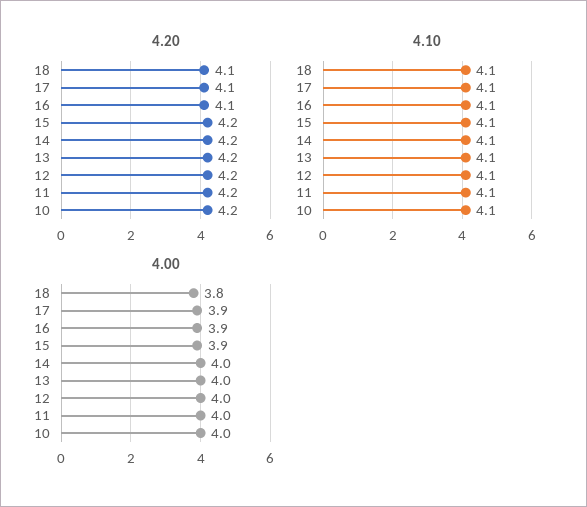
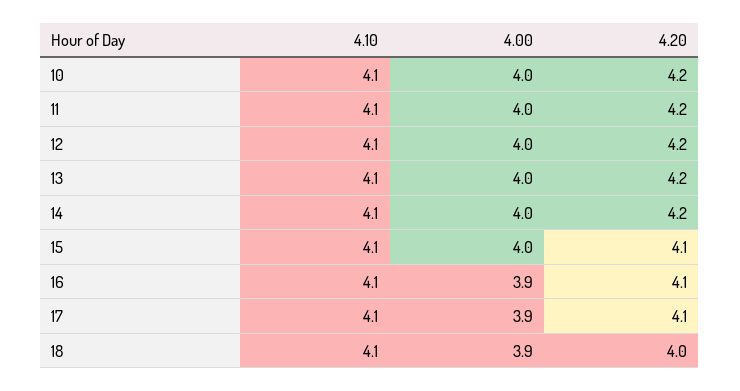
  {
    "4.20": {
-     "18": 4.1,
+     "18": 4,
      "17": 4.1,
      "16": 4.1,
-     "15": 4.2,
+     "15": 4.1,
      "14": 4.2,
      "13": 4.2,
      "12": 4.2,
      "11": 4.2,
      "10": 4.2
    },
    "4.10": {
      "18": 4.1,
      "17": 4.1,
      "16": 4.1,
      "15": 4.1,
      "14": 4.1,
      "13": 4.1,
      "12": 4.1,
      "11": 4.1,
      "10": 4.1
    },
    "4.00": {
-     "18": 3.8,
+     "18": 3.9,
      "17": 3.9,
      "16": 3.9,
-     "15": 3.9,
+     "15": 4,
      "14": 4,
      "13": 4,
      "12": 4,
      "11": 4,
      "10": 4
    }
  }

